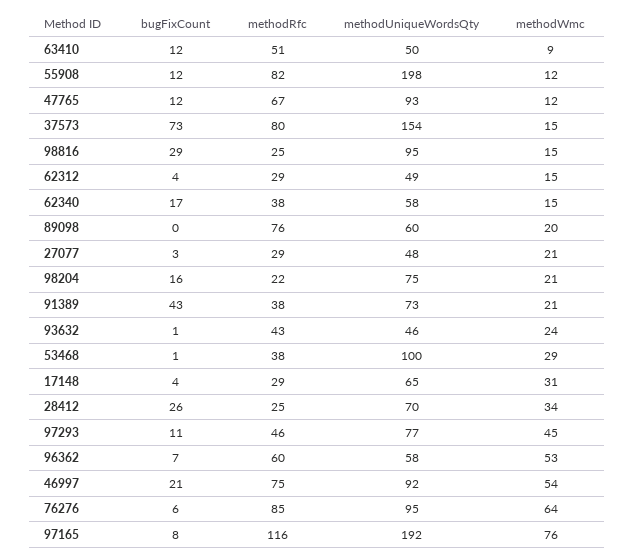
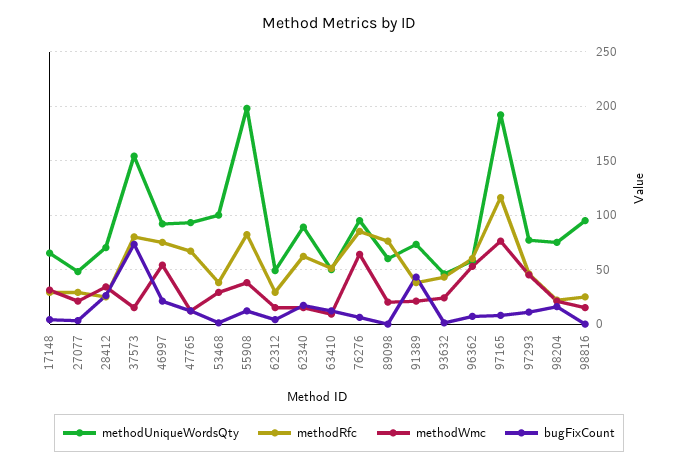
  {
    "bugFixCount": {
      "63410": 12,
      "55908": 12,
      "47765": 12,
      "37573": 73,
-     "98816": 29,
+     "98816": 0,
      "62312": 4,
      "62340": 17,
      "89098": 0,
      "27077": 3,
      "98204": 16,
      "91389": 43,
      "93632": 1,
      "53468": 1,
      "17148": 4,
      "28412": 26,
      "97293": 11,
      "96362": 7,
      "46997": 21,
      "76276": 6,
      "97165": 8
    },
    "methodRfc": {
      "63410": 51,
      "55908": 82,
      "47765": 67,
      "37573": 80,
      "98816": 25,
      "62312": 29,
-     "62340": 38,
+     "62340": 60,
      "89098": 76,
      "27077": 29,
      "98204": 22,
      "91389": 38,
      "93632": 43,
      "53468": 38,
      "17148": 29,
      "28412": 25,
      "97293": 46,
      "96362": 60,
      "46997": 75,
      "76276": 85,
      "97165": 116
    },
    "methodUniqueWordsQty": {
      "63410": 50,
      "55908": 198,
      "47765": 93,
      "37573": 154,
      "98816": 95,
      "62312": 49,
-     "62340": 58,
+     "62340": 90,
      "89098": 60,
      "27077": 48,
      "98204": 75,
      "91389": 73,
      "93632": 46,
      "53468": 100,
      "17148": 65,
      "28412": 70,
      "97293": 77,
      "96362": 58,
      "46997": 92,
      "76276": 95,
      "97165": 192
    },
    "methodWmc": {
      "63410": 9,
-     "55908": 12,
+     "55908": 40,
      "47765": 12,
      "37573": 15,
      "98816": 15,
      "62312": 15,
      "62340": 15,
      "89098": 20,
      "27077": 21,
      "98204": 21,
      "91389": 21,
      "93632": 24,
      "53468": 29,
      "17148": 31,
      "28412": 34,
      "97293": 45,
      "96362": 53,
      "46997": 54,
      "76276": 64,
      "97165": 76
    }
  }

